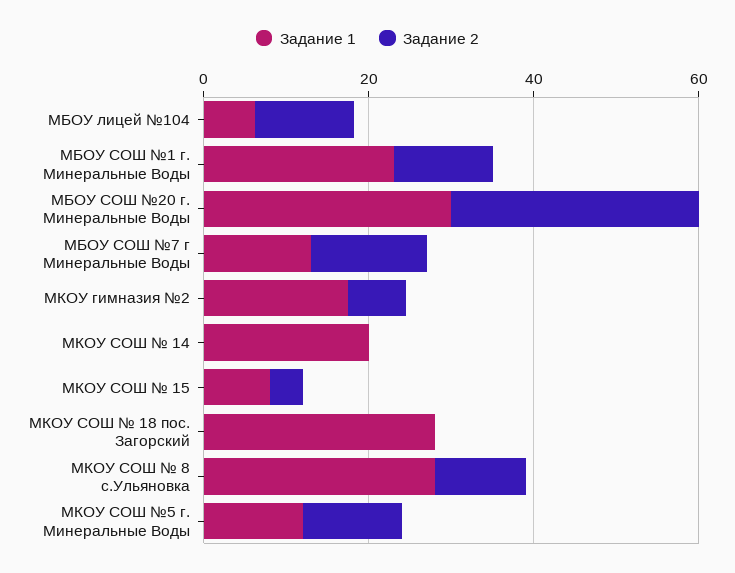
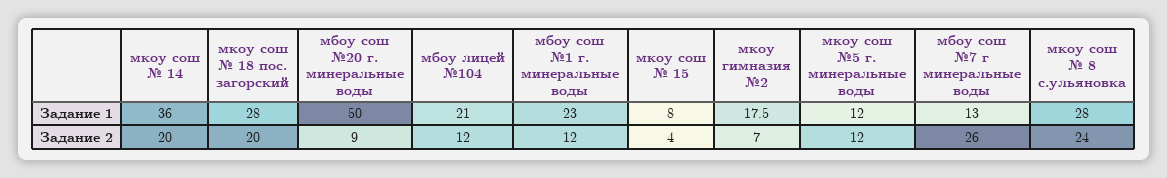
  {
    "Задание 1": {
-     "МБОУ лицей №104": 5,
+     "МБОУ лицей №104": 21,
      "МБОУ СОШ №1 г. Минеральные Воды": 23,
-     "МБОУ СОШ №20 г. Минеральные Воды": 30,
+     "МБОУ СОШ №20 г. Минеральные Воды": 50,
      "МБОУ СОШ №7 г Минеральные Воды": 13,
      "МКОУ гимназия №2": 17.5,
-     "МКОУ СОШ № 14": 20,
+     "МКОУ СОШ № 14": 36,
      "МКОУ СОШ № 15": 8,
      "МКОУ СОШ № 18 пос. Загорский": 28,
      "МКОУ СОШ № 8 с.Ульяновка": 28,
      "МКОУ СОШ №5 г. Минеральные Воды": 12
    },
    "Задание 2": {
      "МБОУ лицей №104": 12,
      "МБОУ СОШ №1 г. Минеральные Воды": 12,
-     "МБОУ СОШ №20 г. Минеральные Воды": 30,
+     "МБОУ СОШ №20 г. Минеральные Воды": 9,
-     "МБОУ СОШ №7 г Минеральные Воды": 15,
+     "МБОУ СОШ №7 г Минеральные Воды": 26,
      "МКОУ гимназия №2": 7,
-     "МКОУ СОШ № 14": 0,
+     "МКОУ СОШ № 14": 20,
      "МКОУ СОШ № 15": 4,
-     "МКОУ СОШ № 18 пос. Загорский": 0,
+     "МКОУ СОШ № 18 пос. Загорский": 20,
-     "МКОУ СОШ № 8 с.Ульяновка": 10,
+     "МКОУ СОШ № 8 с.Ульяновка": 24,
      "МКОУ СОШ №5 г. Минеральные Воды": 12
    }
  }

